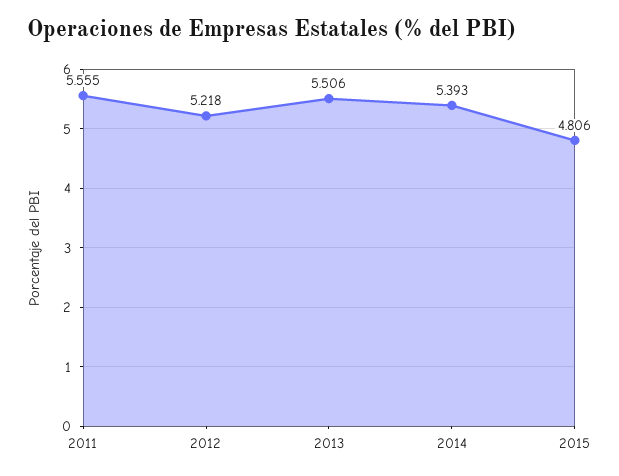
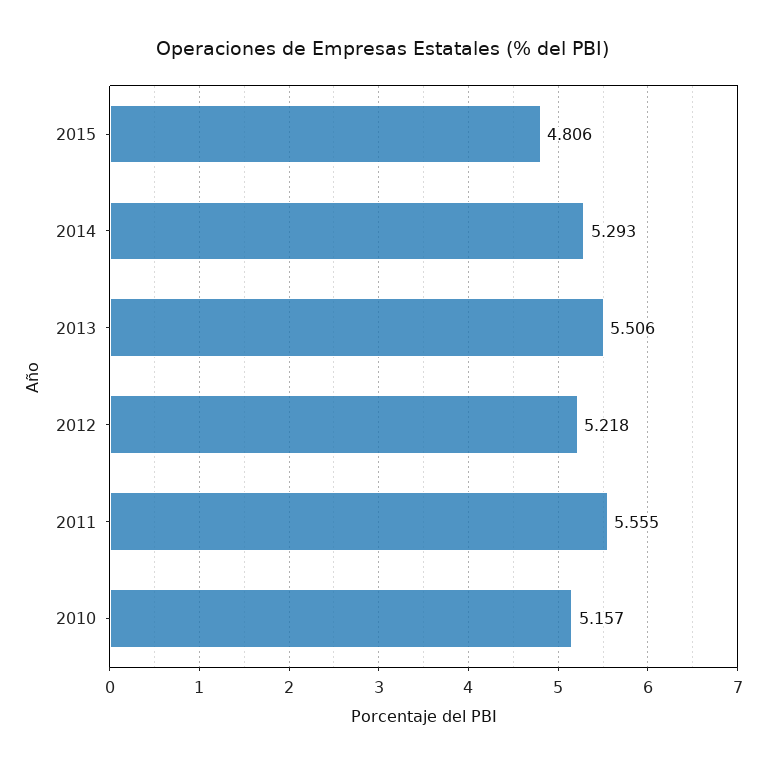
  {
    "2011": 5.555,
    "2012": 5.218,
    "2013": 5.506,
-   "2014": 5.393,
+   "2014": 5.293,
-   "2015": 4.806
+   "2015": 4.806,
+   "2010": 5.157
  }

